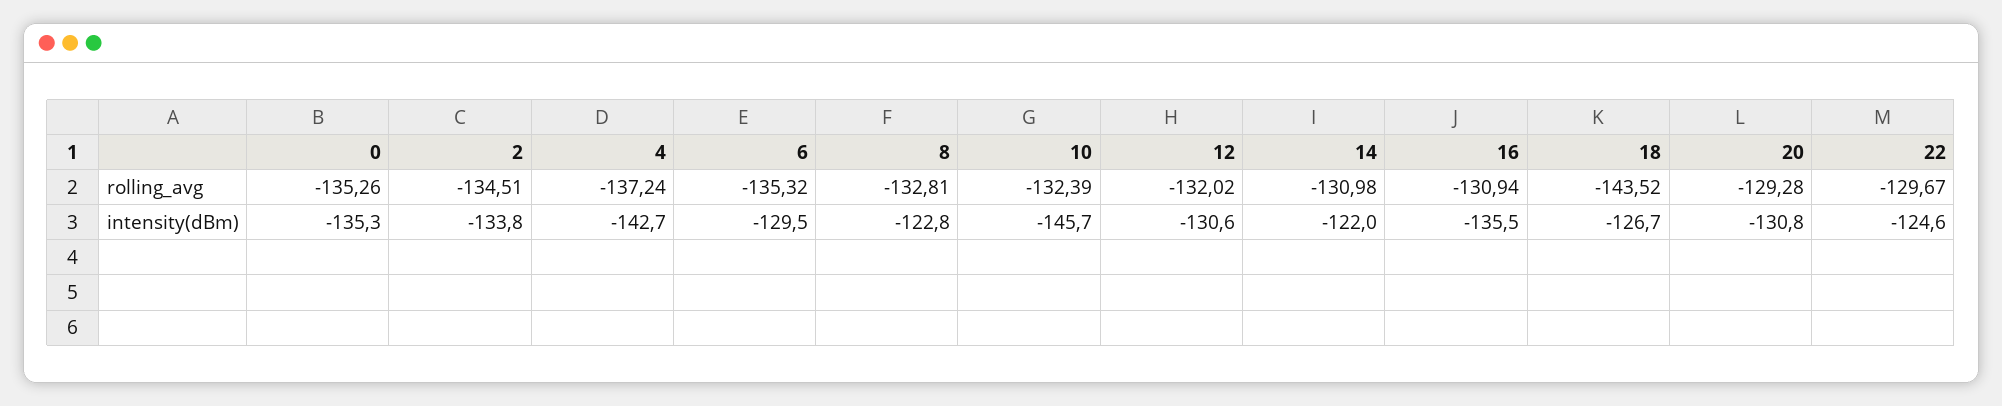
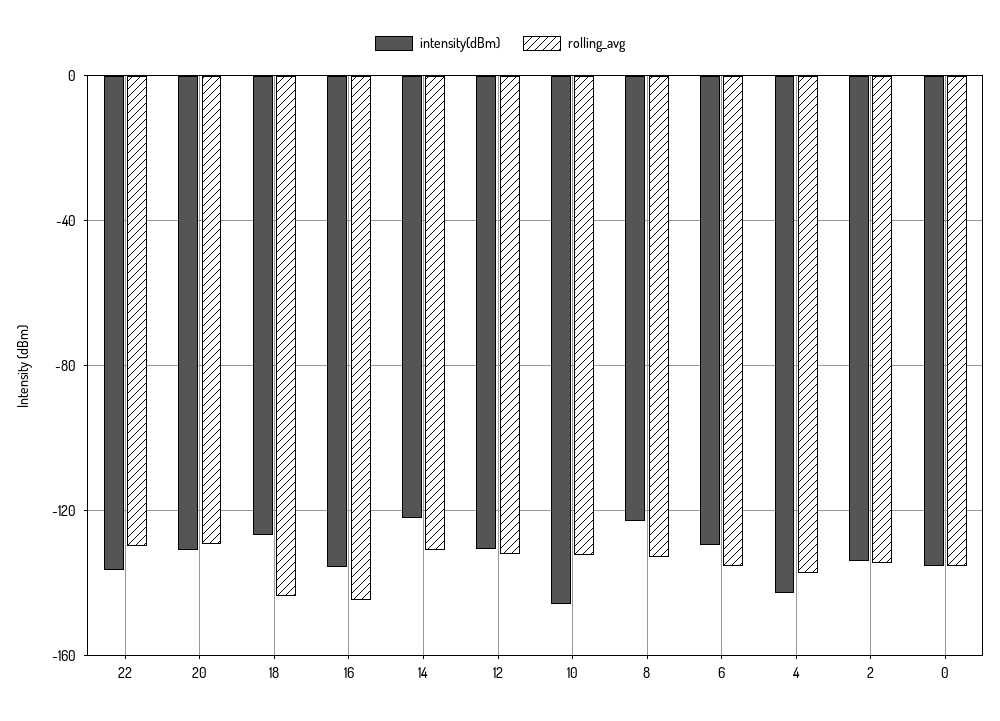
  {
    "rolling_avg": {
      "0": -135.26,
      "2": -134.51,
      "4": -137.24,
      "6": -135.32,
      "8": -132.81,
      "10": -132.39,
      "12": -132.02,
      "14": -130.98,
-     "16": -130.94,
+     "16": -145,
      "18": -143.52,
      "20": -129.28,
      "22": -129.67
    },
    "intensity(dBm)": {
      "0": -135.3,
      "2": -133.8,
      "4": -142.7,
      "6": -129.5,
      "8": -122.8,
      "10": -145.7,
      "12": -130.6,
      "14": -122,
      "16": -135.5,
      "18": -126.7,
      "20": -130.8,
-     "22": -124.6
+     "22": -135
    }
  }

